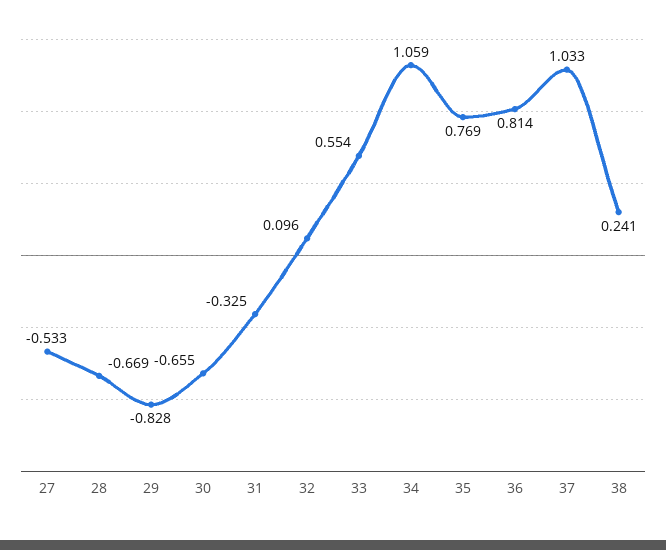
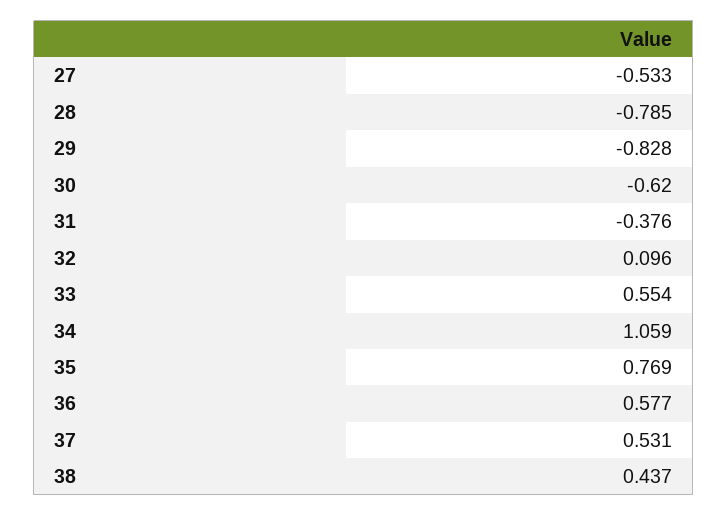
  {
    "27": -0.533,
-   "28": -0.669,
+   "28": -0.785,
    "29": -0.828,
-   "30": -0.655,
+   "30": -0.62,
-   "31": -0.325,
+   "31": -0.376,
    "32": 0.096,
    "33": 0.554,
    "34": 1.059,
    "35": 0.769,
-   "36": 0.814,
+   "36": 0.577,
-   "37": 1.033,
+   "37": 0.531,
-   "38": 0.241
+   "38": 0.437
  }

